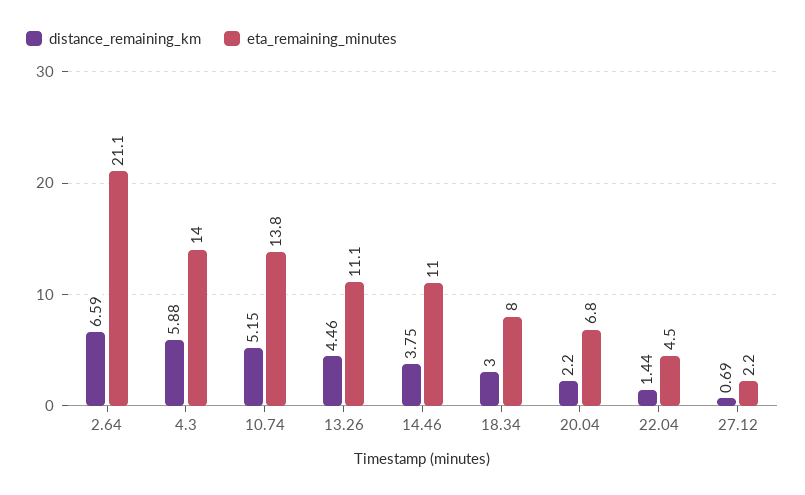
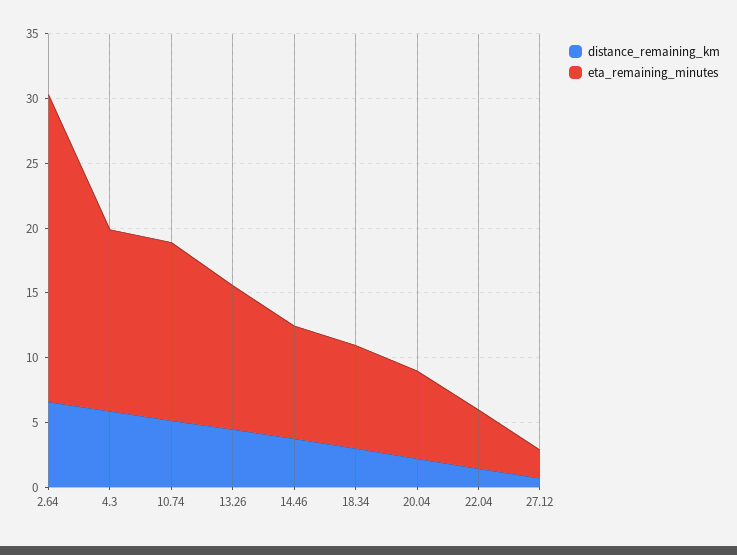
  {
    "distance_remaining_km": {
      "2.64": 6.59,
      "4.3": 5.88,
      "10.74": 5.15,
      "13.26": 4.46,
      "14.46": 3.75,
      "18.34": 3,
      "20.04": 2.2,
      "22.04": 1.44,
      "27.12": 0.69
    },
    "eta_remaining_minutes": {
-     "2.64": 21.1,
+     "2.64": 24,
      "4.3": 14,
      "10.74": 13.8,
      "13.26": 11.1,
-     "14.46": 11,
+     "14.46": 9,
      "18.34": 8,
      "20.04": 6.8,
      "22.04": 4.5,
      "27.12": 2.2
    }
  }

